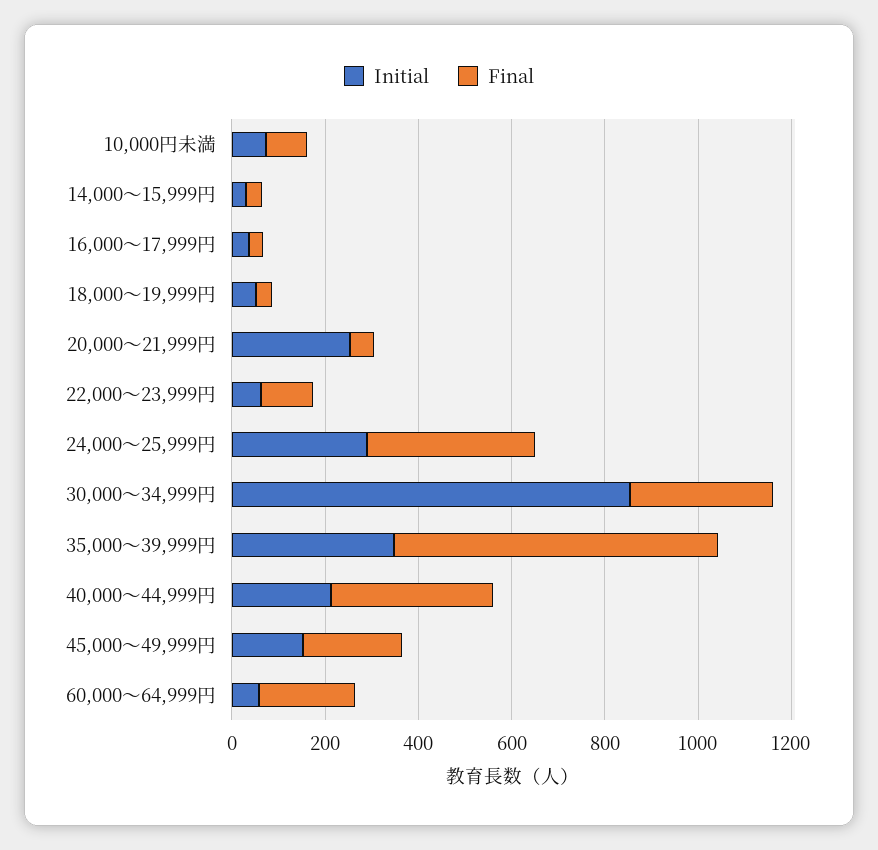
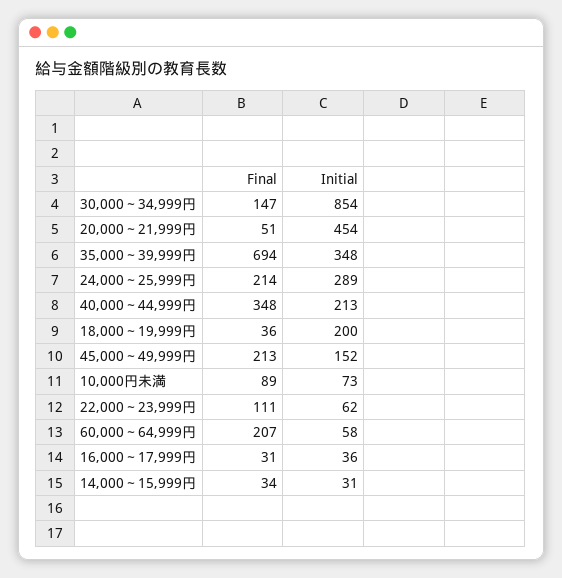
  {
    "Initial": {
      "10,000円未満": 73,
      "14,000～15,999円": 31,
      "16,000～17,999円": 36,
-     "18,000～19,999円": 50,
+     "18,000～19,999円": 200,
-     "20,000～21,999円": 250,
+     "20,000～21,999円": 454,
      "22,000～23,999円": 62,
      "24,000～25,999円": 289,
      "30,000～34,999円": 854,
      "35,000～39,999円": 348,
      "40,000～44,999円": 213,
      "45,000～49,999円": 152,
      "60,000～64,999円": 58
    },
    "Final": {
      "10,000円未満": 89,
      "14,000～15,999円": 34,
      "16,000～17,999円": 31,
      "18,000～19,999円": 36,
      "20,000～21,999円": 51,
      "22,000～23,999円": 111,
-     "24,000～25,999円": 350,
+     "24,000～25,999円": 214,
-     "30,000～34,999円": 300,
+     "30,000～34,999円": 147,
      "35,000～39,999円": 694,
      "40,000～44,999円": 348,
      "45,000～49,999円": 213,
      "60,000～64,999円": 207
    }
  }

